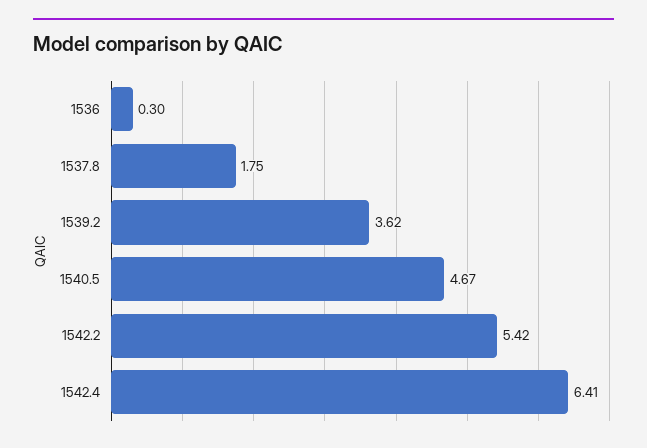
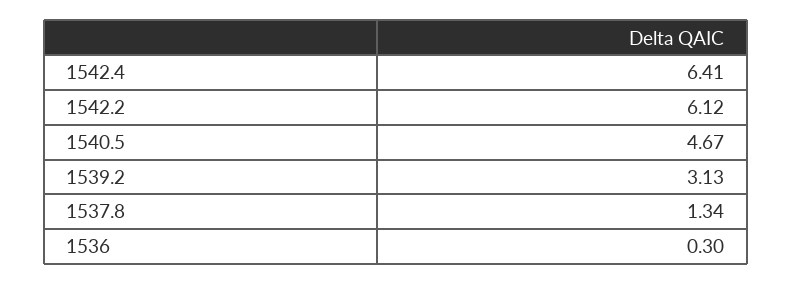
  {
    "1536": 0.3,
-   "1537.8": 1.75,
+   "1537.8": 1.34,
-   "1539.2": 3.62,
+   "1539.2": 3.13,
    "1540.5": 4.67,
-   "1542.2": 5.42,
+   "1542.2": 6.12,
    "1542.4": 6.41
  }

